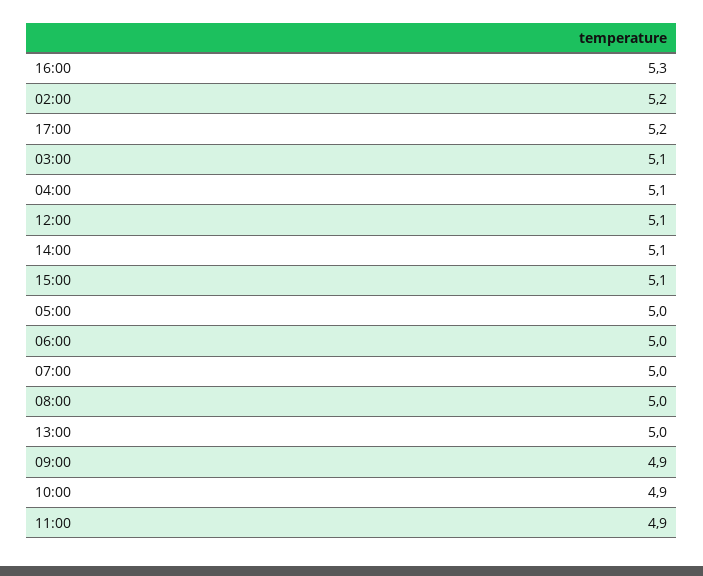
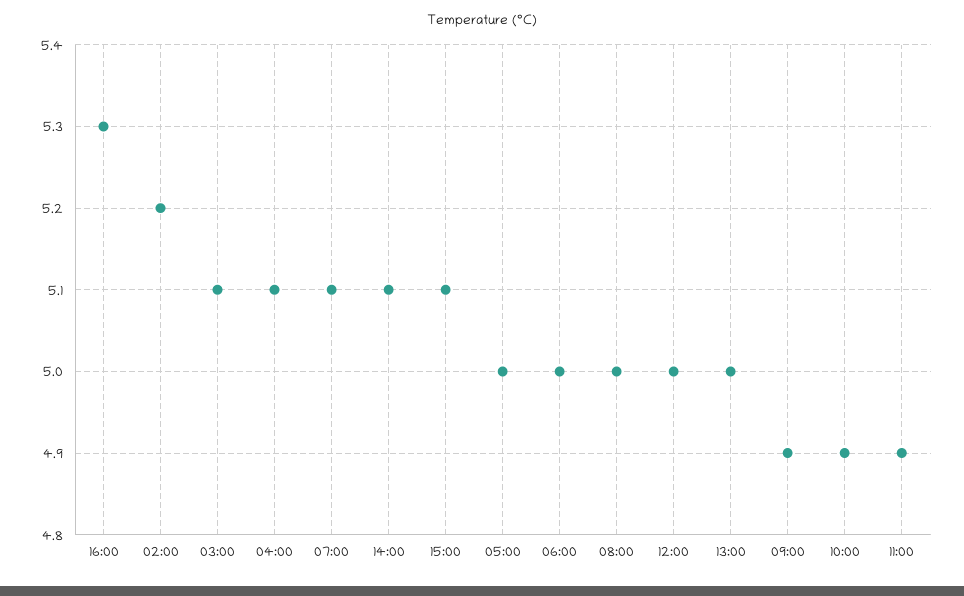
  {
    "16:00": 5.3,
    "02:00": 5.2,
-   "17:00": 5.2,
    "03:00": 5.1,
    "04:00": 5.1,
-   "12:00": 5.1,
+   "12:00": 5,
    "14:00": 5.1,
    "15:00": 5.1,
    "05:00": 5,
    "06:00": 5,
-   "07:00": 5,
+   "07:00": 5.1,
    "08:00": 5,
    "13:00": 5,
    "09:00": 4.9,
    "10:00": 4.9,
    "11:00": 4.9
  }

